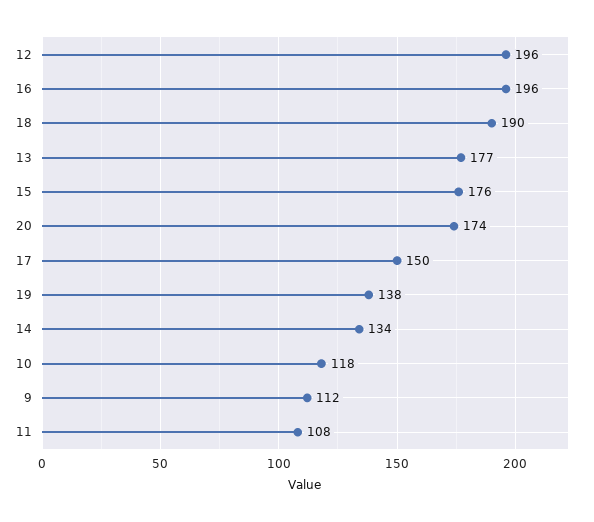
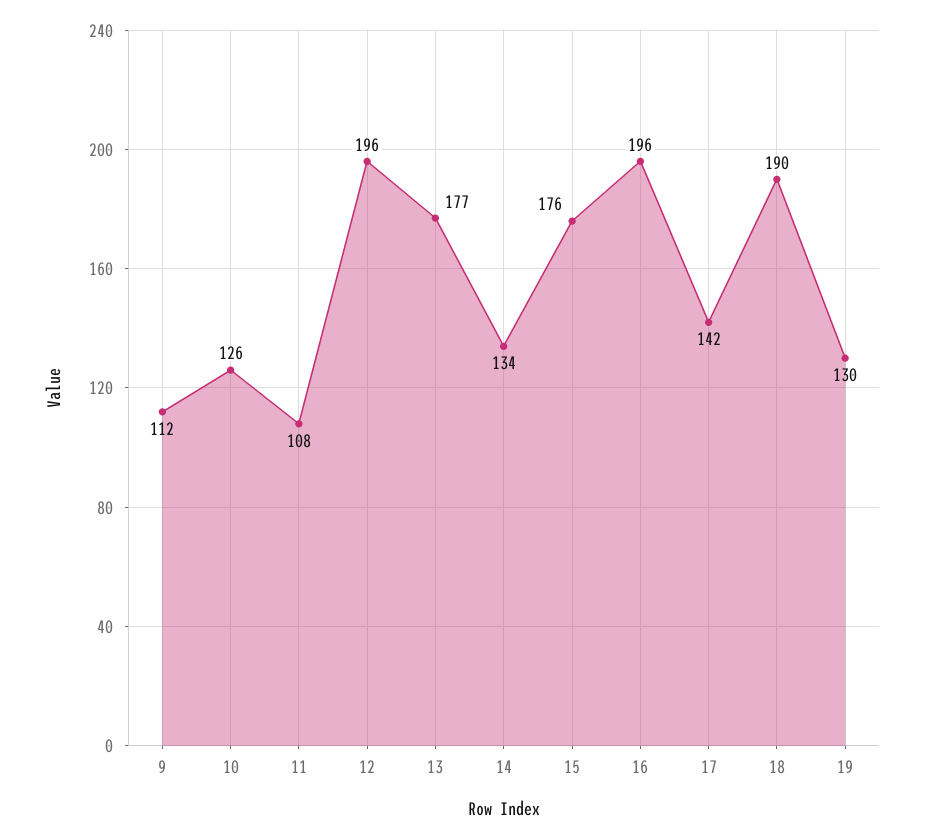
  {
    "12": 196,
    "16": 196,
    "18": 190,
    "13": 177,
    "15": 176,
-   "20": 174,
-   "17": 150,
+   "17": 142,
-   "19": 138,
+   "19": 130,
    "14": 134,
-   "10": 118,
+   "10": 126,
    "9": 112,
    "11": 108
  }

